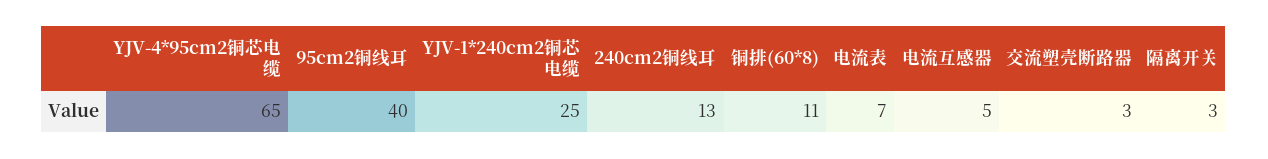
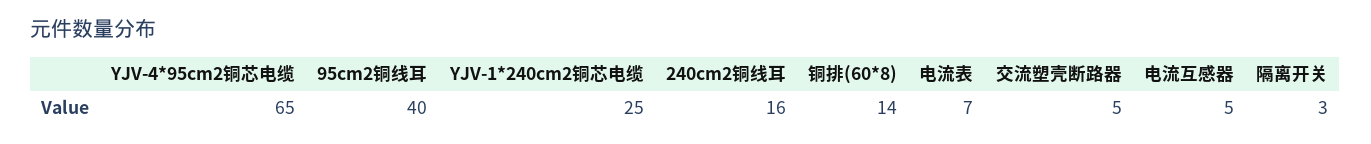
  {
    "YJV-4*95cm2铜芯电缆": 65,
    "95cm2铜线耳": 40,
    "YJV-1*240cm2铜芯电缆": 25,
-   "240cm2铜线耳": 13,
+   "240cm2铜线耳": 16,
-   "铜排(60*8)": 11,
+   "铜排(60*8)": 14,
    "电流表": 7,
    "电流互感器": 5,
-   "交流塑壳断路器": 3,
+   "交流塑壳断路器": 5,
    "隔离开关": 3
  }

